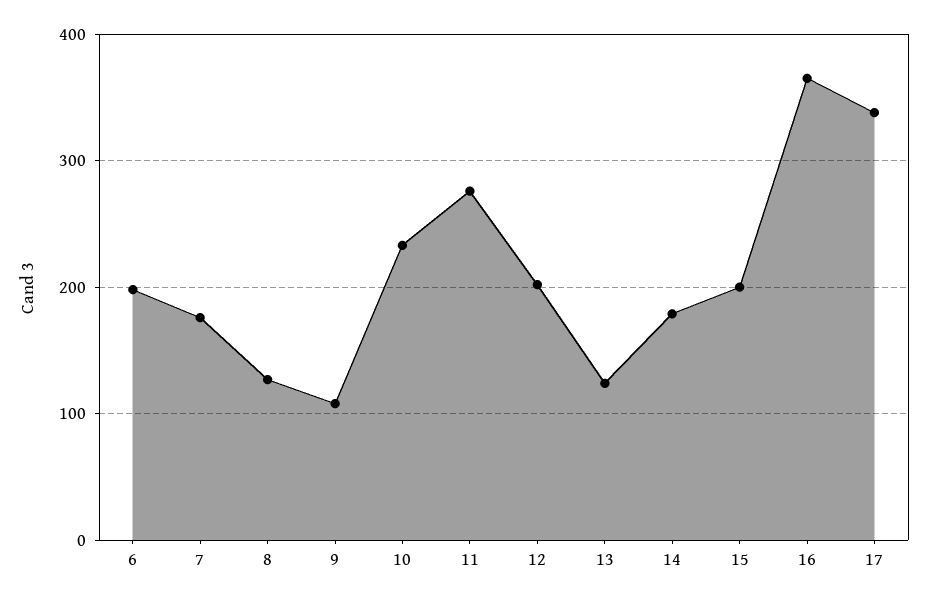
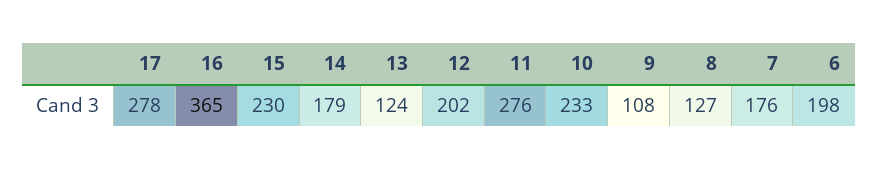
  {
    "6": 198,
    "7": 176,
    "8": 127,
    "9": 108,
    "10": 233,
    "11": 276,
    "12": 202,
    "13": 124,
    "14": 179,
-   "15": 200,
+   "15": 230,
    "16": 365,
-   "17": 340
+   "17": 278
  }

